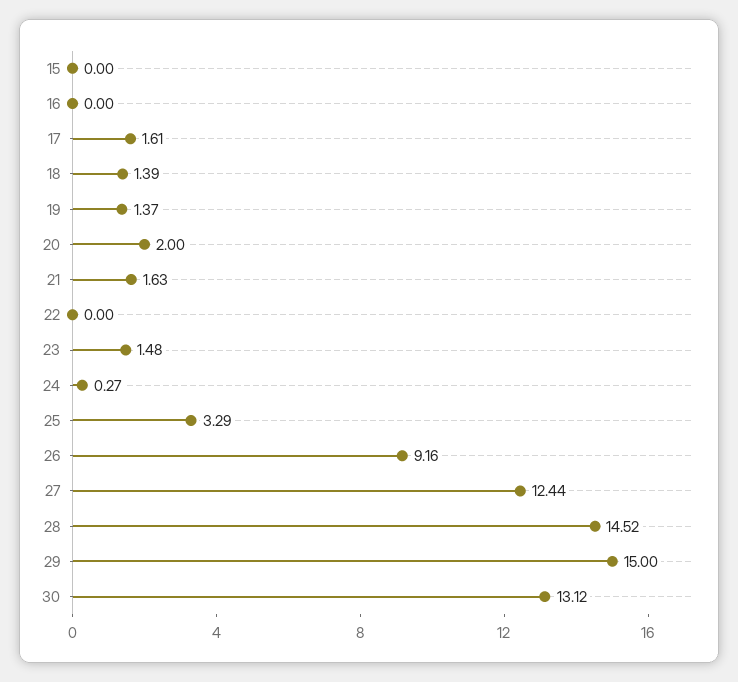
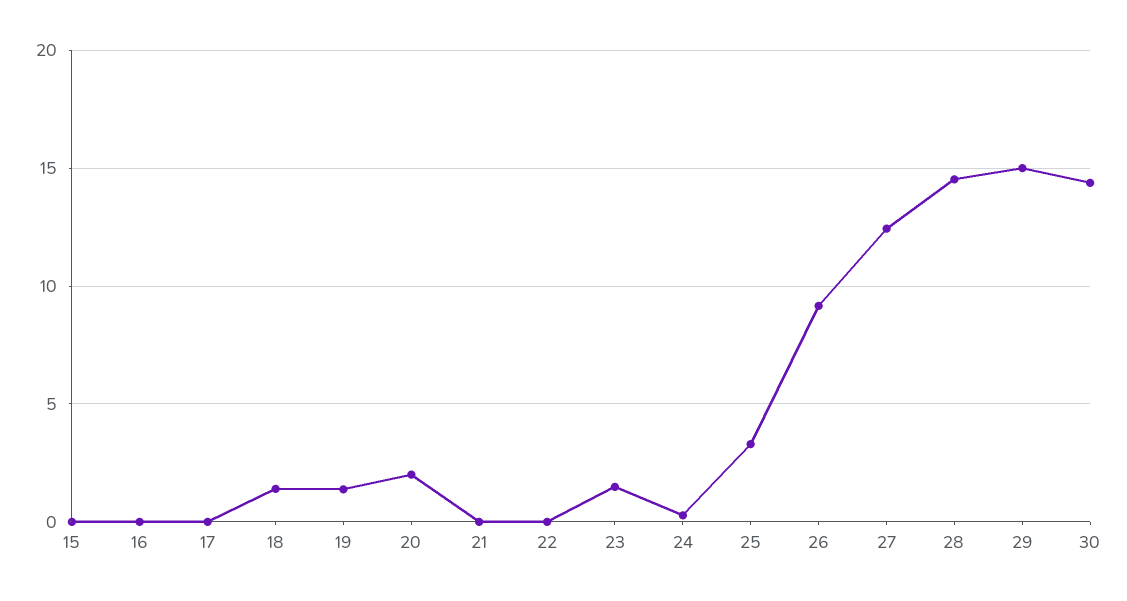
  {
    "15": 0,
    "16": 0,
-   "17": 1.61,
+   "17": 0,
    "18": 1.39,
    "19": 1.37,
    "20": 2,
-   "21": 1.63,
+   "21": 0,
    "22": 0,
    "23": 1.48,
    "24": 0.27,
    "25": 3.29,
    "26": 9.16,
    "27": 12.44,
    "28": 14.52,
    "29": 15,
-   "30": 13.12
+   "30": 14.5
  }

